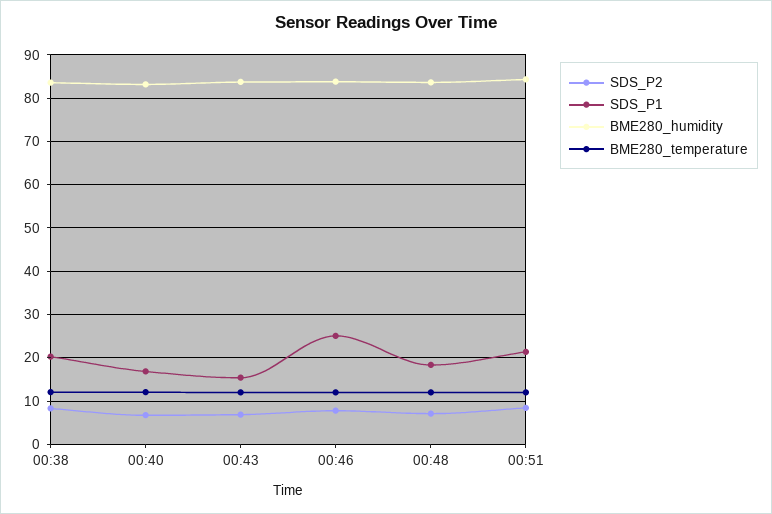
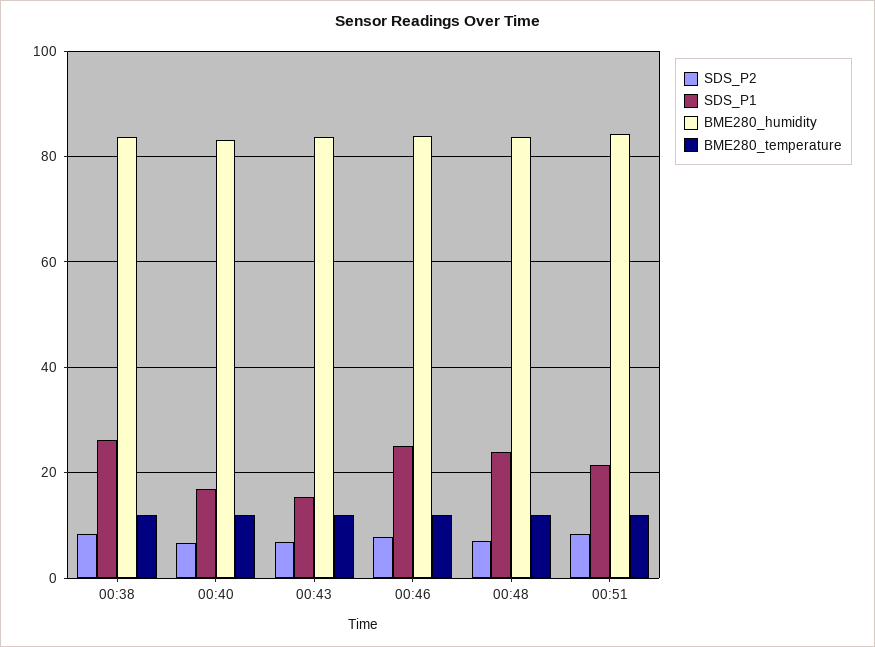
  {
    "SDS_P2": {
      "00:38": 8,
      "00:40": 6,
      "00:43": 6,
      "00:46": 8,
      "00:48": 8,
      "00:51": 8
    },
    "SDS_P1": {
-     "00:38": 20,
+     "00:38": 26,
      "00:40": 16,
      "00:43": 16,
      "00:46": 26,
-     "00:48": 18,
+     "00:48": 24,
      "00:51": 22
    },
    "BME280_humidity": {
      "00:38": 84,
      "00:40": 84,
      "00:43": 84,
      "00:46": 84,
      "00:48": 84,
      "00:51": 84
    },
    "BME280_temperature": {
      "00:38": 12,
      "00:40": 12,
      "00:43": 12,
      "00:46": 12,
      "00:48": 12,
      "00:51": 12
    }
  }

